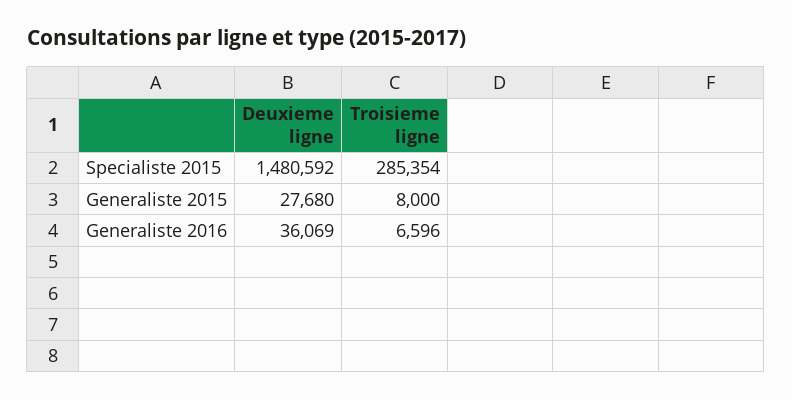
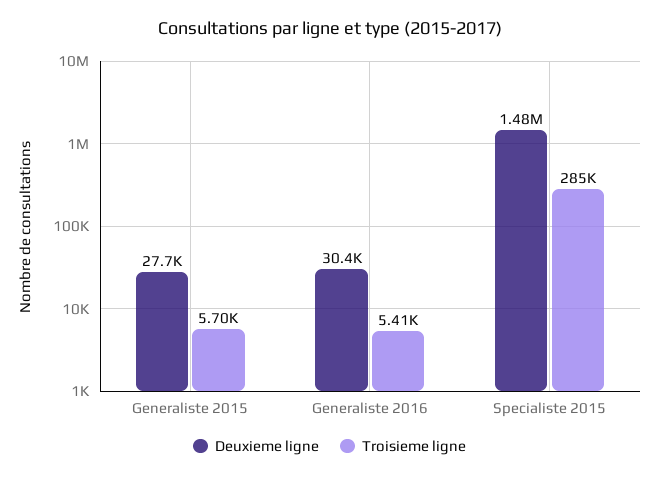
  {
    "Deuxieme ligne": {
      "Specialiste 2015": 1480592,
      "Generaliste 2015": 27680,
-     "Generaliste 2016": 36069
+     "Generaliste 2016": 30400
    },
    "Troisieme ligne": {
      "Specialiste 2015": 285354,
-     "Generaliste 2015": 8000,
+     "Generaliste 2015": 5700,
-     "Generaliste 2016": 6596
+     "Generaliste 2016": 5410
    }
  }

